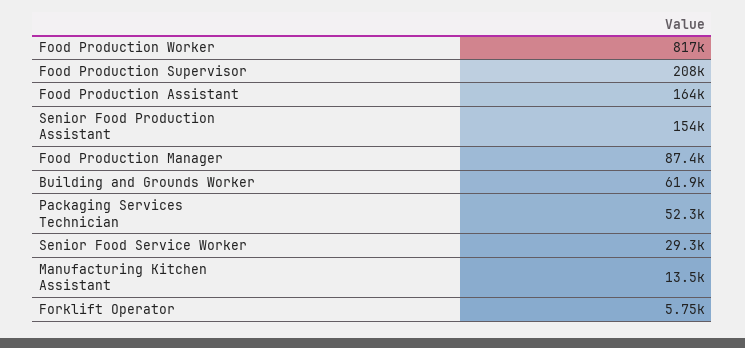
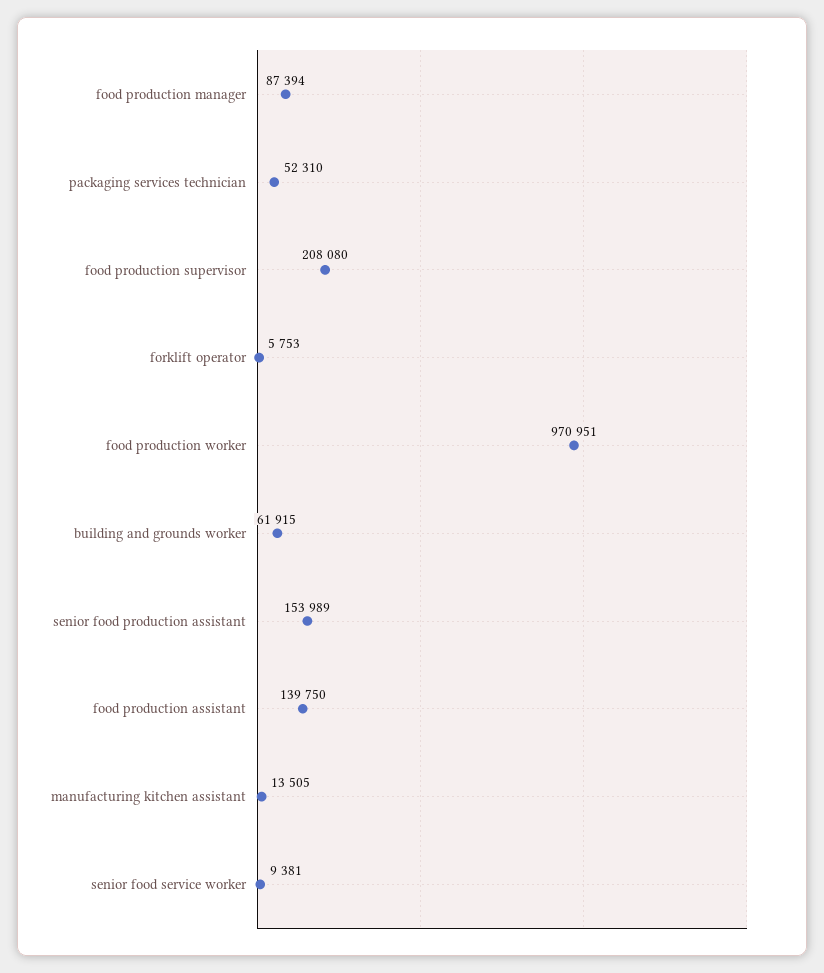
  {
-   "Food Production Worker": 817000,
+   "Food Production Worker": 970951,
    "Food Production Supervisor": 208080,
-   "Food Production Assistant": 164000,
+   "Food Production Assistant": 139750,
    "Senior Food Production Assistant": 153989,
    "Food Production Manager": 87394,
    "Building and Grounds Worker": 61915,
    "Packaging Services Technician": 52310,
-   "Senior Food Service Worker": 29300,
+   "Senior Food Service Worker": 9381,
    "Manufacturing Kitchen Assistant": 13505,
    "Forklift Operator": 5753
  }

